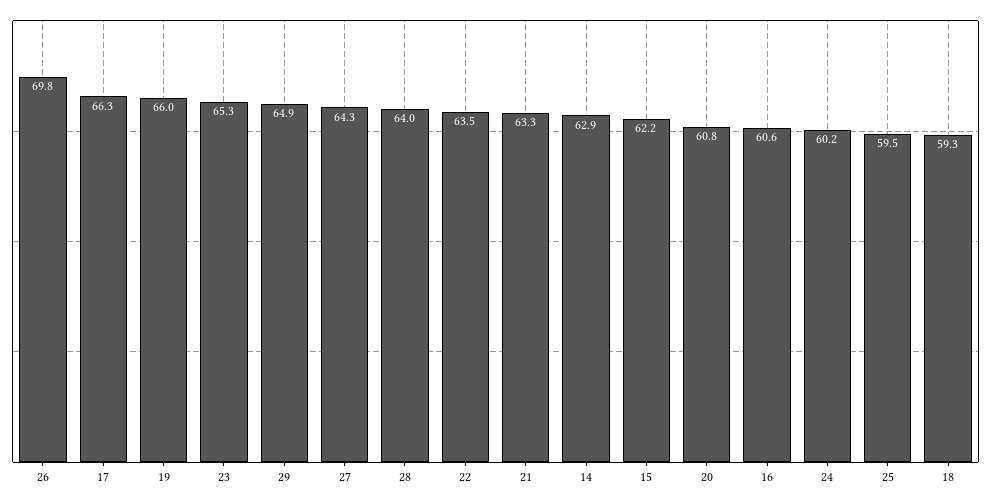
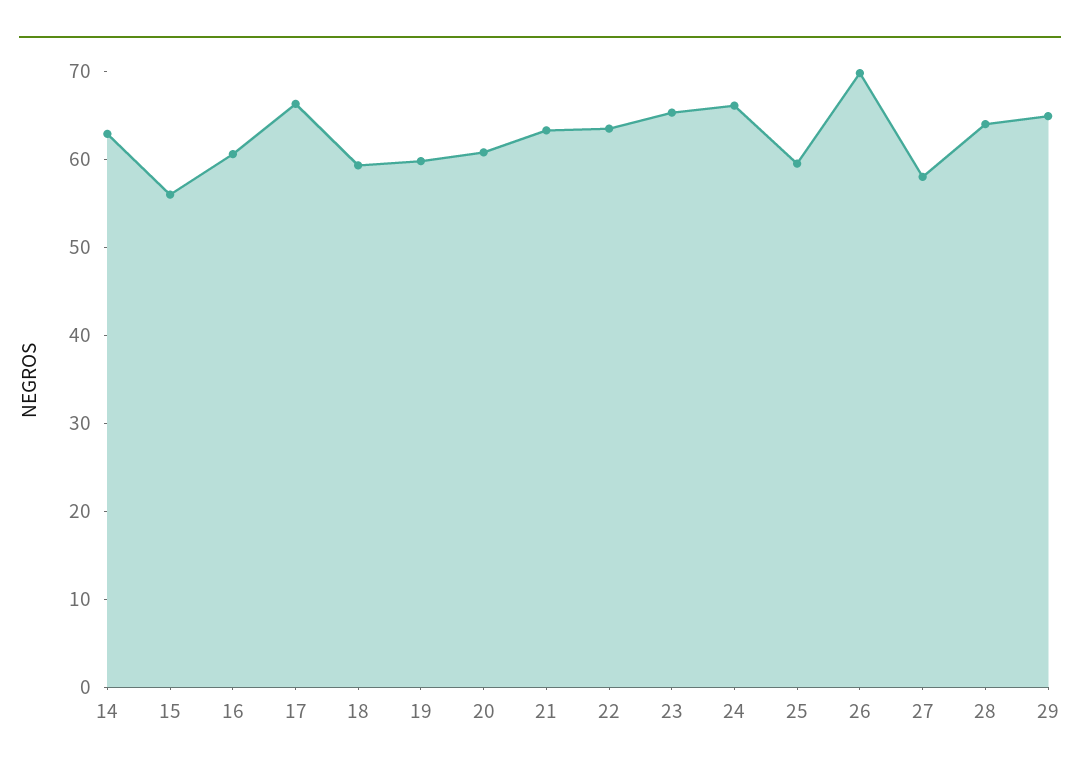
  {
    "26": 69.8,
    "17": 66.3,
-   "19": 66,
+   "19": 60,
    "23": 65.3,
    "29": 64.9,
-   "27": 64.3,
+   "27": 58,
    "28": 64,
    "22": 63.5,
    "21": 63.3,
    "14": 62.9,
-   "15": 62.2,
+   "15": 56,
    "20": 60.8,
    "16": 60.6,
-   "24": 60.2,
+   "24": 66,
    "25": 59.5,
    "18": 59.3
  }

